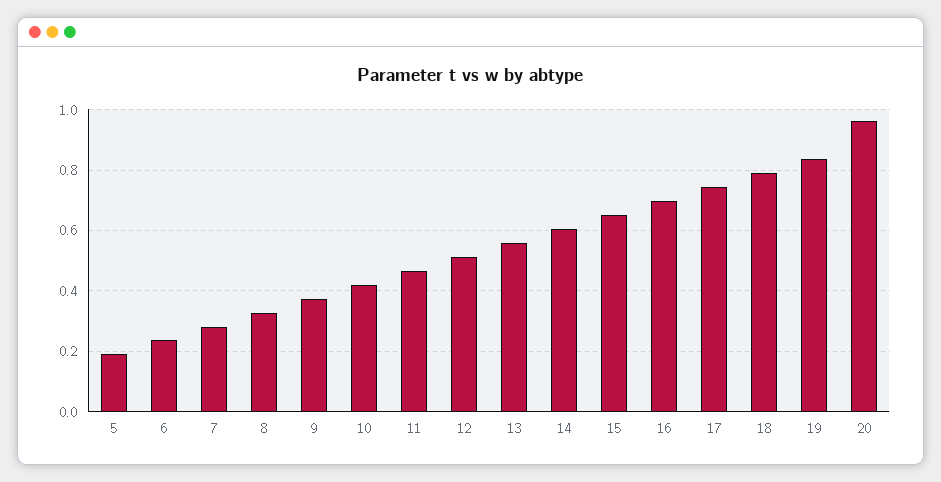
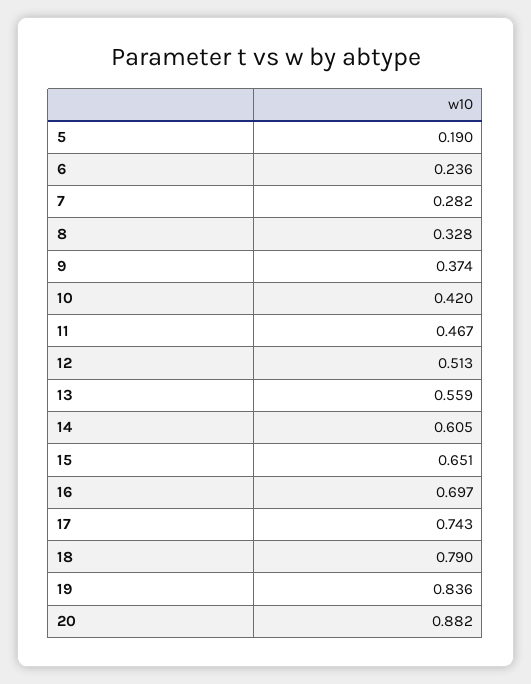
  {
    "5": 0.19,
    "6": 0.236,
    "7": 0.282,
    "8": 0.328,
    "9": 0.374,
    "10": 0.42,
    "11": 0.467,
    "12": 0.513,
    "13": 0.559,
    "14": 0.605,
    "15": 0.651,
    "16": 0.697,
    "17": 0.743,
    "18": 0.79,
    "19": 0.836,
-   "20": 0.96
+   "20": 0.882
  }

